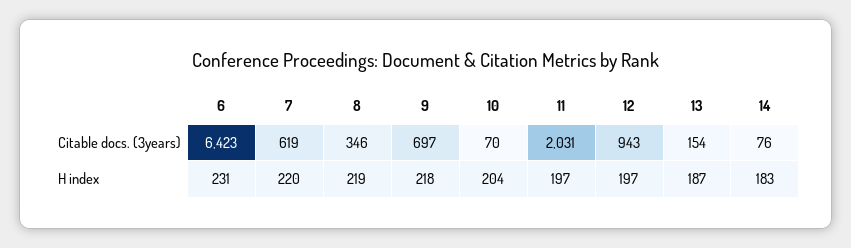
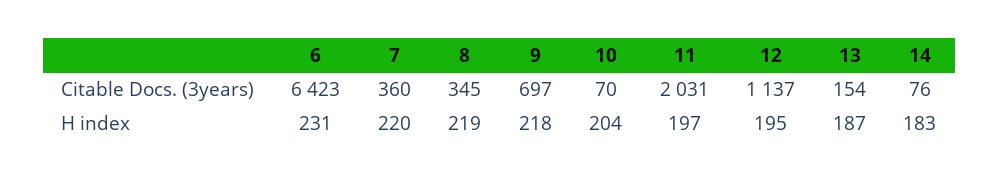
  {
    "6": {
      "Citable docs. (3years)": 6423,
      "H index": 231
    },
    "7": {
-     "Citable docs. (3years)": 619,
+     "Citable docs. (3years)": 360,
      "H index": 220
    },
    "8": {
-     "Citable docs. (3years)": 346,
+     "Citable docs. (3years)": 345,
      "H index": 219
    },
    "9": {
      "Citable docs. (3years)": 697,
      "H index": 218
    },
    "10": {
      "Citable docs. (3years)": 70,
      "H index": 204
    },
    "11": {
      "Citable docs. (3years)": 2031,
      "H index": 197
    },
    "12": {
-     "Citable docs. (3years)": 943,
+     "Citable docs. (3years)": 1137,
-     "H index": 197
+     "H index": 195
    },
    "13": {
      "Citable docs. (3years)": 154,
      "H index": 187
    },
    "14": {
      "Citable docs. (3years)": 76,
      "H index": 183
    }
  }

